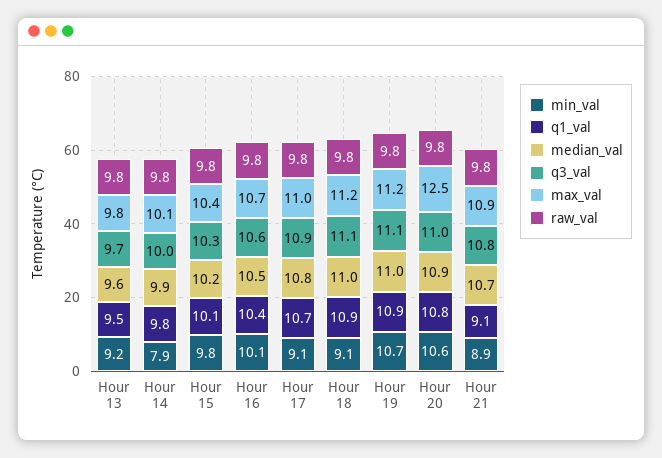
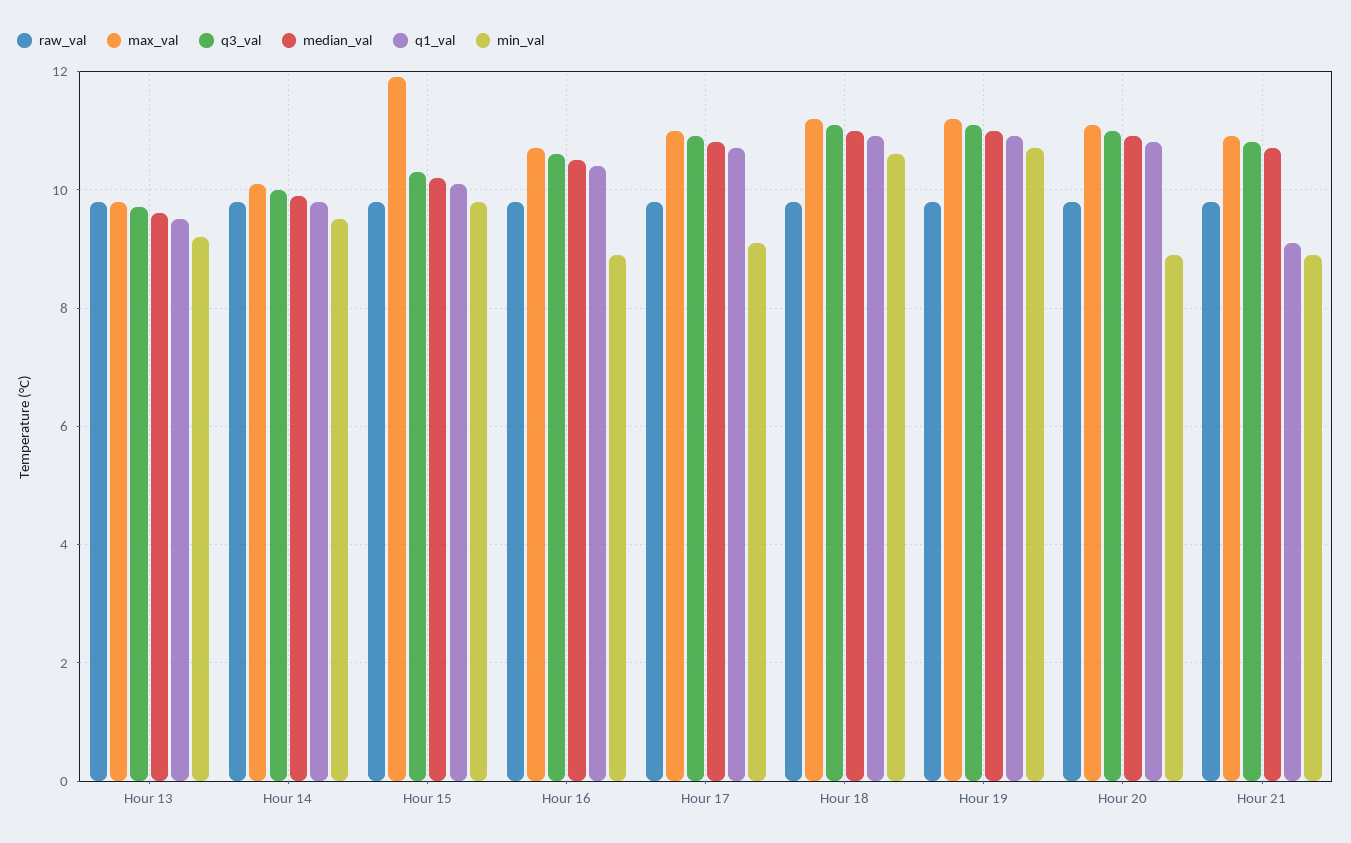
  {
    "min_val": {
      "Hour 13": 9.2,
-     "Hour 14": 7.9,
+     "Hour 14": 9.5,
      "Hour 15": 9.8,
-     "Hour 16": 10.1,
+     "Hour 16": 9,
      "Hour 17": 9.1,
-     "Hour 18": 9.1,
+     "Hour 18": 10.5,
      "Hour 19": 10.7,
-     "Hour 20": 10.6,
+     "Hour 20": 9,
      "Hour 21": 8.9
    },
    "q1_val": {
      "Hour 13": 9.5,
      "Hour 14": 9.8,
      "Hour 15": 10.1,
      "Hour 16": 10.4,
      "Hour 17": 10.7,
      "Hour 18": 10.9,
      "Hour 19": 10.9,
      "Hour 20": 10.8,
      "Hour 21": 9.1
    },
    "median_val": {
      "Hour 13": 9.6,
      "Hour 14": 9.9,
      "Hour 15": 10.2,
      "Hour 16": 10.5,
      "Hour 17": 10.8,
      "Hour 18": 11,
      "Hour 19": 11,
      "Hour 20": 10.9,
      "Hour 21": 10.7
    },
    "q3_val": {
      "Hour 13": 9.7,
      "Hour 14": 10,
      "Hour 15": 10.3,
      "Hour 16": 10.6,
      "Hour 17": 10.9,
      "Hour 18": 11.1,
      "Hour 19": 11.1,
      "Hour 20": 11,
      "Hour 21": 10.8
    },
    "max_val": {
      "Hour 13": 9.8,
      "Hour 14": 10.1,
-     "Hour 15": 10.4,
+     "Hour 15": 12,
      "Hour 16": 10.7,
      "Hour 17": 11,
      "Hour 18": 11.2,
      "Hour 19": 11.2,
-     "Hour 20": 12.5,
+     "Hour 20": 11,
      "Hour 21": 10.9
    },
    "raw_val": {
      "Hour 13": 9.8,
      "Hour 14": 9.8,
      "Hour 15": 9.8,
      "Hour 16": 9.8,
      "Hour 17": 9.8,
      "Hour 18": 9.8,
      "Hour 19": 9.8,
      "Hour 20": 9.8,
      "Hour 21": 9.8
    }
  }

